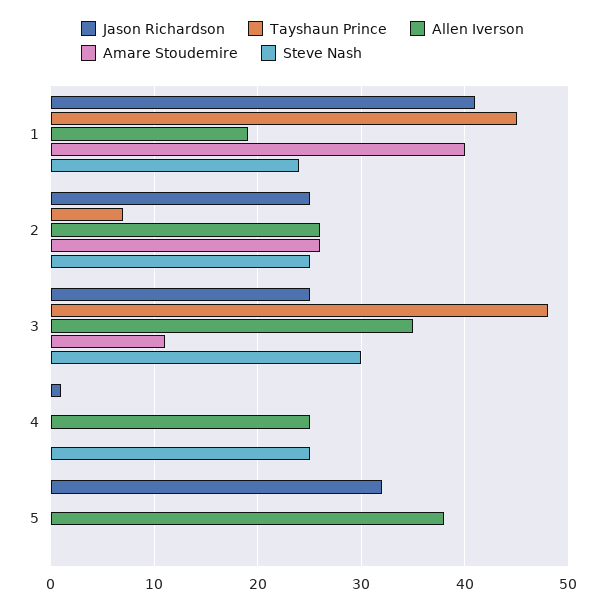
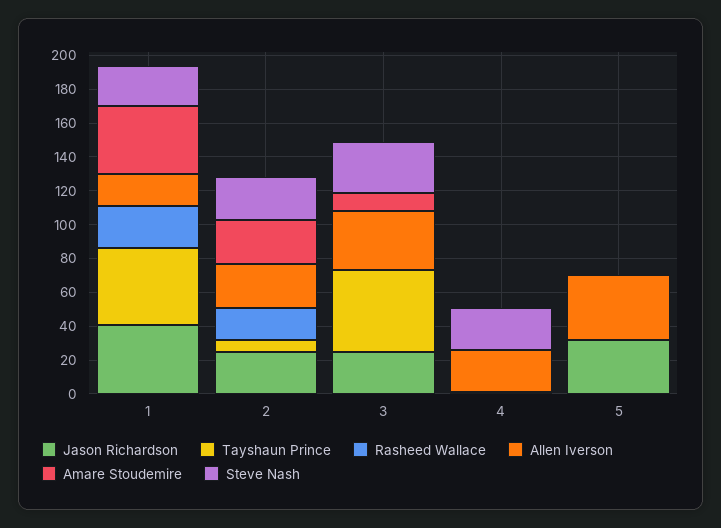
  {
    "Jason Richardson": {
      "1": 41,
      "2": 25,
      "3": 25,
      "4": 1,
      "5": 32
    },
    "Tayshaun Prince": {
      "1": 45,
      "2": 7,
      "3": 48,
      "4": 0,
      "5": 0
    },
    "Allen Iverson": {
      "1": 19,
      "2": 26,
      "3": 35,
      "4": 25,
      "5": 38
    },
    "Amare Stoudemire": {
      "1": 40,
      "2": 26,
      "3": 11,
      "4": 0,
      "5": 0
    },
    "Steve Nash": {
      "1": 24,
      "2": 25,
      "3": 30,
      "4": 25,
      "5": 0
-   }
+   },
+   "Rasheed Wallace": {
+     "1": 25,
+     "2": 20,
+     "3": 0,
+     "4": 0,
+     "5": 0
+   }
  }

